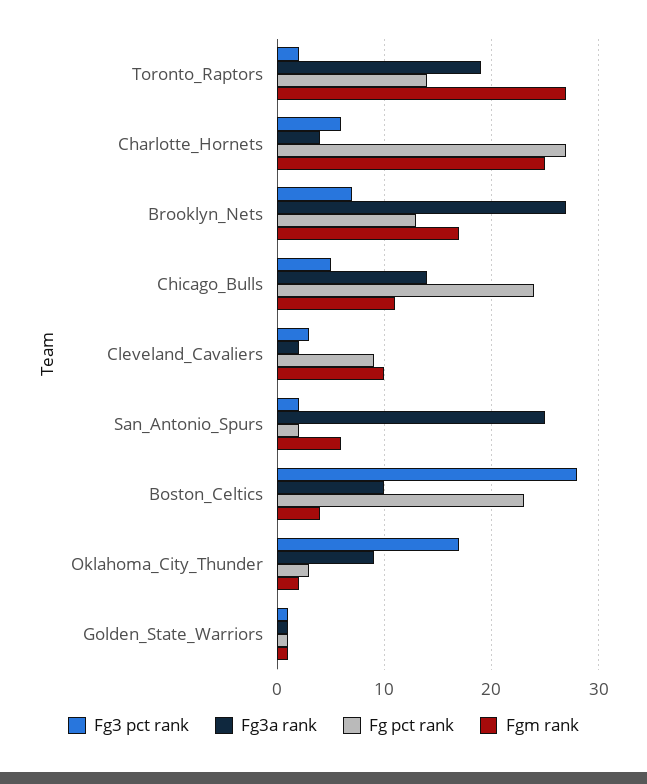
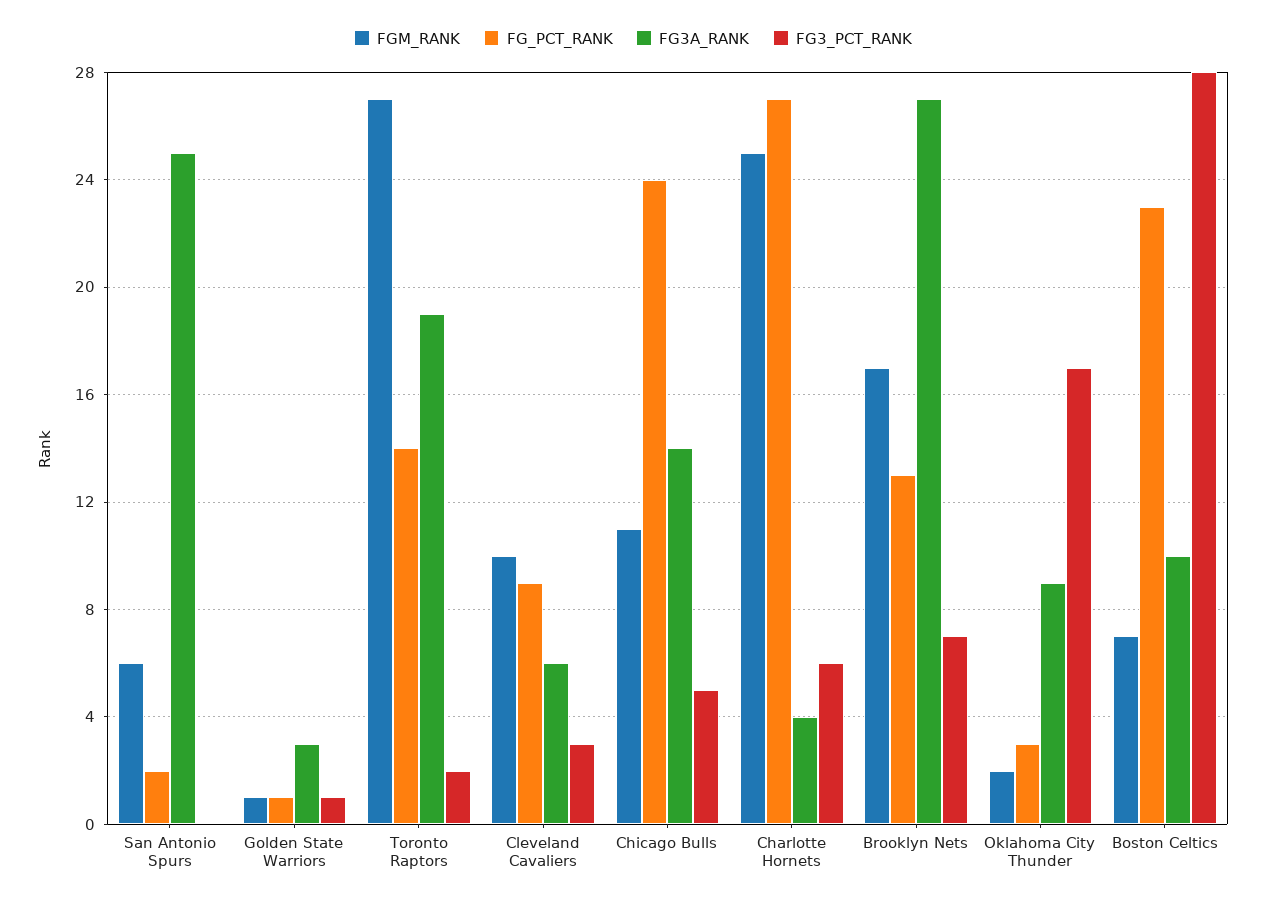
  {
    "Fg3 pct rank": {
      "Toronto_Raptors": 2,
      "Charlotte_Hornets": 6,
      "Brooklyn_Nets": 7,
      "Chicago_Bulls": 5,
      "Cleveland_Cavaliers": 3,
-     "San_Antonio_Spurs": 2,
+     "San_Antonio_Spurs": 0,
      "Boston_Celtics": 28,
      "Oklahoma_City_Thunder": 17,
      "Golden_State_Warriors": 1
    },
    "Fg3a rank": {
      "Toronto_Raptors": 19,
      "Charlotte_Hornets": 4,
      "Brooklyn_Nets": 27,
      "Chicago_Bulls": 14,
-     "Cleveland_Cavaliers": 2,
+     "Cleveland_Cavaliers": 6,
      "San_Antonio_Spurs": 25,
      "Boston_Celtics": 10,
      "Oklahoma_City_Thunder": 9,
-     "Golden_State_Warriors": 1
+     "Golden_State_Warriors": 3
    },
    "Fg pct rank": {
      "Toronto_Raptors": 14,
      "Charlotte_Hornets": 27,
      "Brooklyn_Nets": 13,
      "Chicago_Bulls": 24,
      "Cleveland_Cavaliers": 9,
      "San_Antonio_Spurs": 2,
      "Boston_Celtics": 23,
      "Oklahoma_City_Thunder": 3,
      "Golden_State_Warriors": 1
    },
    "Fgm rank": {
      "Toronto_Raptors": 27,
      "Charlotte_Hornets": 25,
      "Brooklyn_Nets": 17,
      "Chicago_Bulls": 11,
      "Cleveland_Cavaliers": 10,
      "San_Antonio_Spurs": 6,
-     "Boston_Celtics": 4,
+     "Boston_Celtics": 7,
      "Oklahoma_City_Thunder": 2,
      "Golden_State_Warriors": 1
    }
  }

